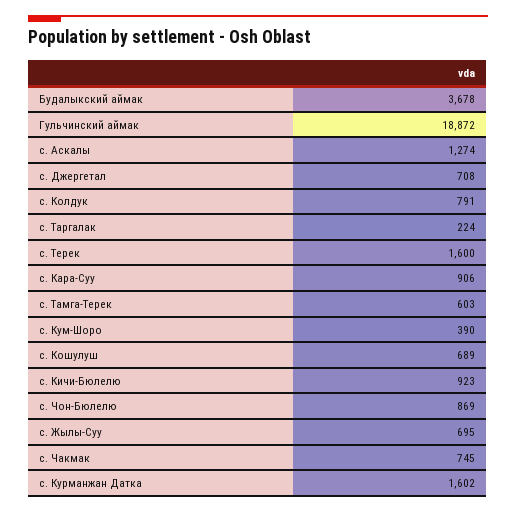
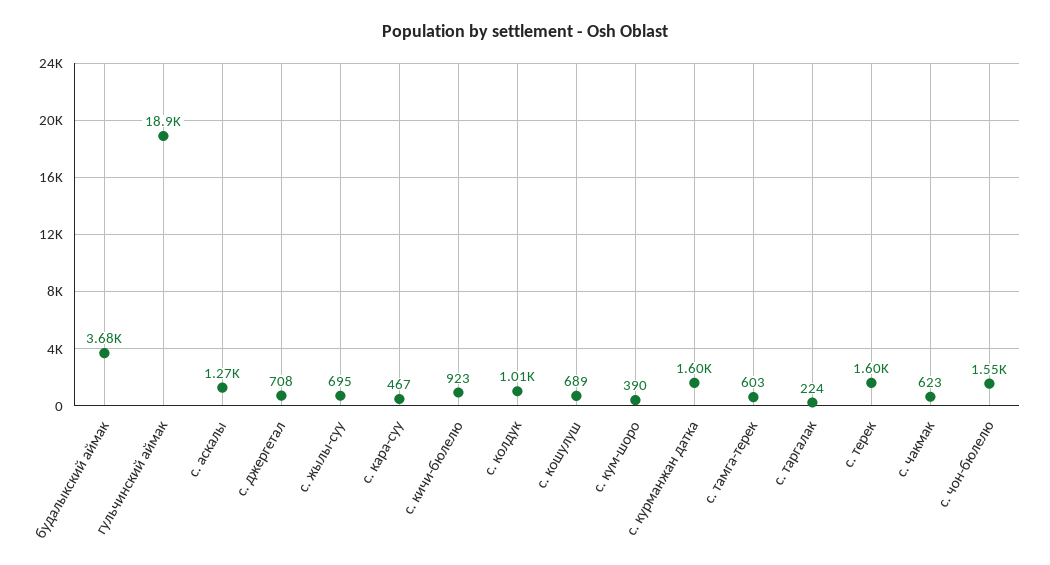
  {
    "Будалыкский аймак": 3678,
    "Гульчинский аймак": 18872,
    "с. Аскалы": 1274,
    "с. Джергетал": 708,
-   "с. Колдук": 791,
+   "с. Колдук": 1010,
    "с. Таргалак": 224,
    "с. Терек": 1600,
-   "с. Кара-Суу": 906,
+   "с. Кара-Суу": 467,
    "с. Тамга-Терек": 603,
    "с. Кум-Шоро": 390,
    "с. Кошулуш": 689,
    "с. Кичи-Бюлелю": 923,
-   "с. Чон-Бюлелю": 869,
+   "с. Чон-Бюлелю": 1550,
    "с. Жылы-Суу": 695,
-   "с. Чакмак": 745,
+   "с. Чакмак": 623,
    "с. Курманжан Датка": 1602
  }

